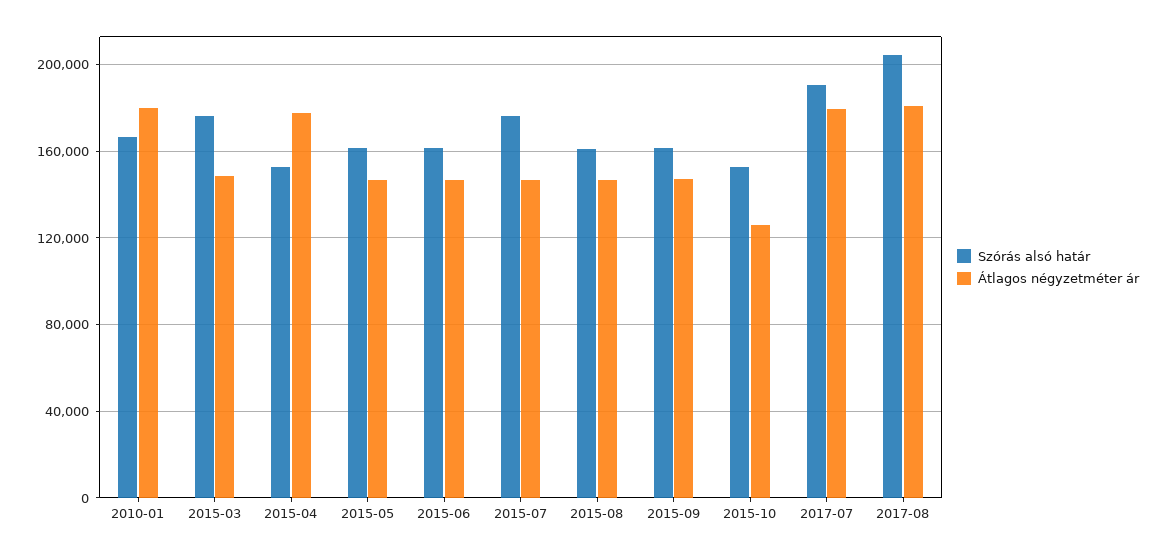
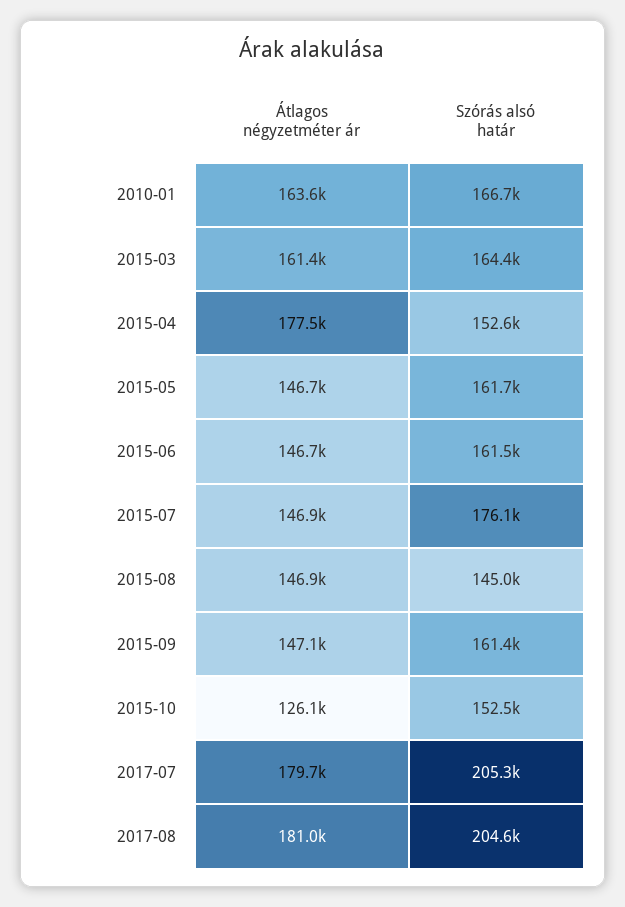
  {
    "Szórás alsó határ": {
      "2010-01": 166700,
-     "2015-03": 175000,
+     "2015-03": 164400,
      "2015-04": 152600,
      "2015-05": 161700,
      "2015-06": 161500,
      "2015-07": 176100,
-     "2015-08": 160000,
+     "2015-08": 145000,
      "2015-09": 161400,
      "2015-10": 152500,
-     "2017-07": 190000,
+     "2017-07": 205300,
      "2017-08": 204600
    },
    "Átlagos négyzetméter ár": {
-     "2010-01": 180000,
+     "2010-01": 163600,
-     "2015-03": 150000,
+     "2015-03": 161400,
      "2015-04": 177500,
      "2015-05": 146700,
      "2015-06": 146700,
      "2015-07": 146900,
      "2015-08": 146900,
      "2015-09": 147100,
      "2015-10": 126100,
      "2017-07": 179700,
      "2017-08": 181000
    }
  }

